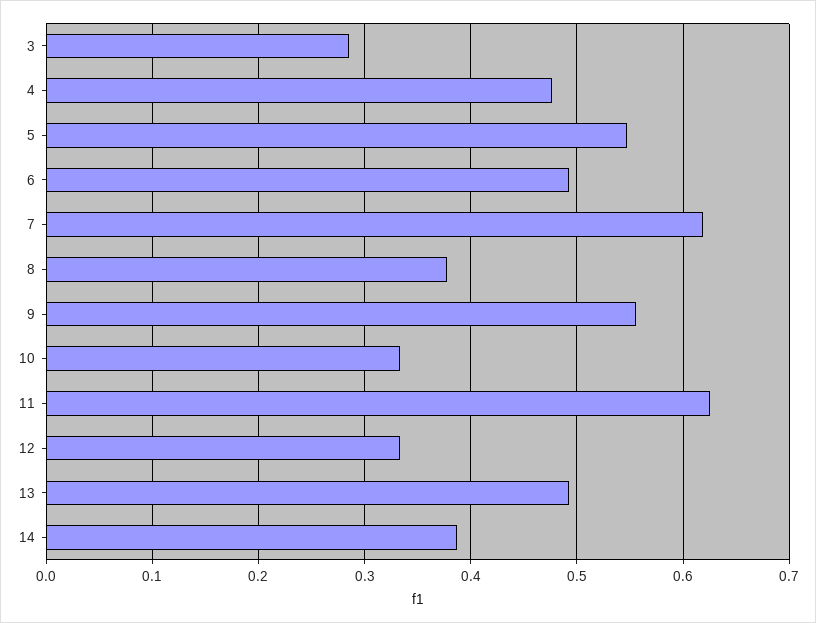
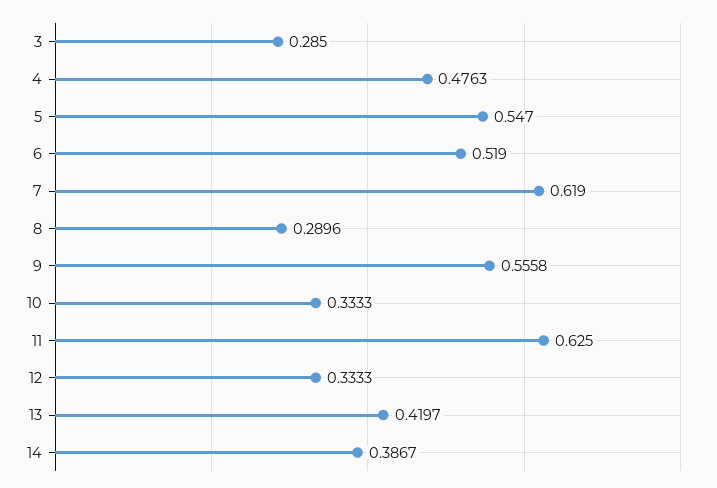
  {
    "3": 0.285,
    "4": 0.4763,
    "5": 0.547,
-   "6": 0.49,
+   "6": 0.519,
    "7": 0.619,
-   "8": 0.38,
+   "8": 0.2896,
    "9": 0.5558,
    "10": 0.3333,
    "11": 0.625,
    "12": 0.3333,
-   "13": 0.49,
+   "13": 0.4197,
    "14": 0.3867
  }

